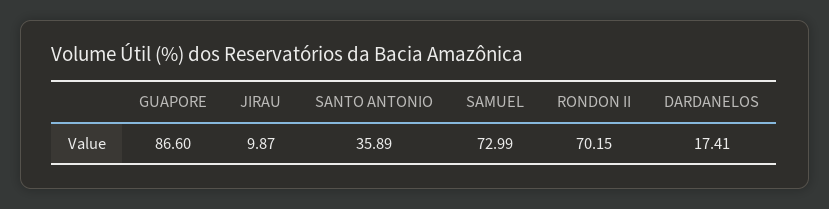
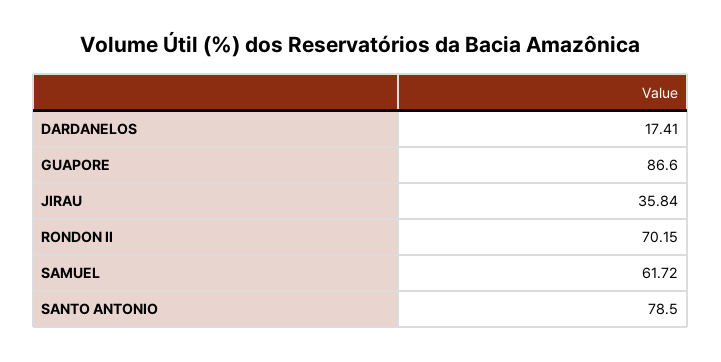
  {
    "GUAPORE": 86.6,
-   "JIRAU": 9.87,
+   "JIRAU": 35.84,
-   "SANTO ANTONIO": 35.89,
+   "SANTO ANTONIO": 78.5,
-   "SAMUEL": 72.99,
+   "SAMUEL": 61.72,
    "RONDON II": 70.15,
    "DARDANELOS": 17.41
  }

